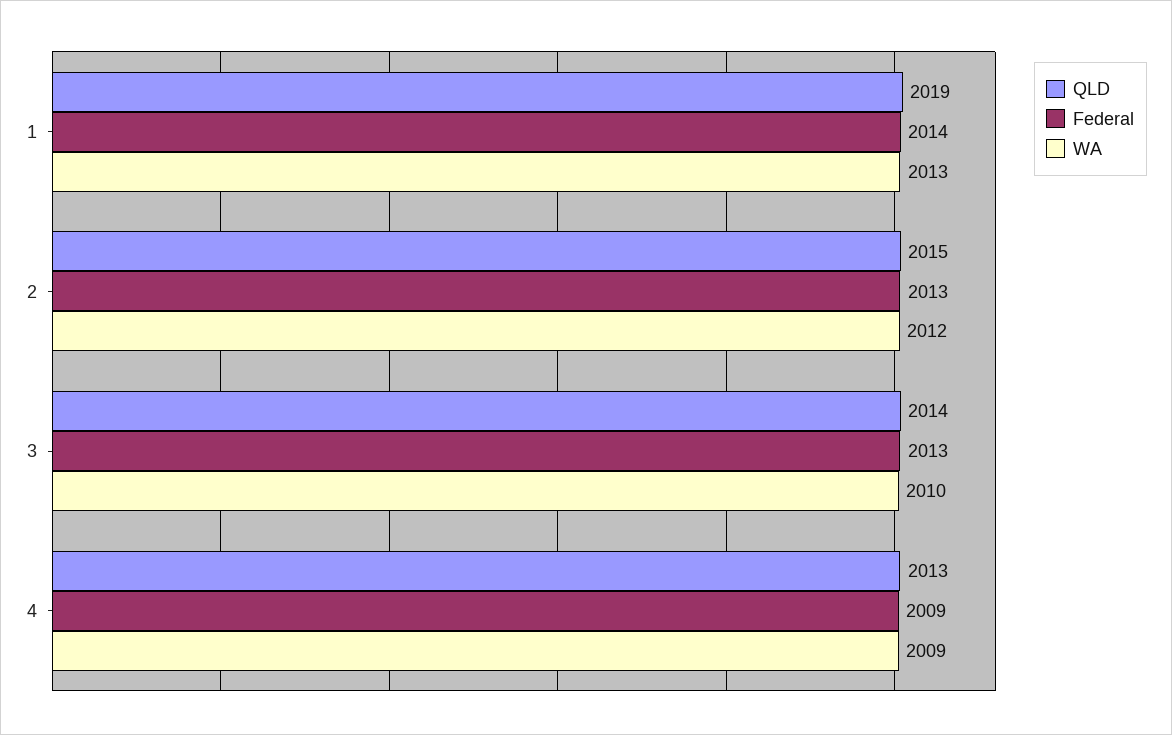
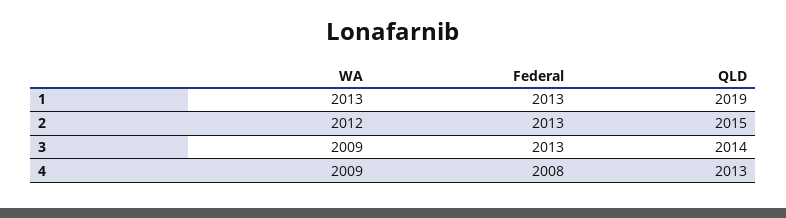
  {
    "QLD": {
      "1": 2019,
      "2": 2015,
      "3": 2014,
      "4": 2013
    },
    "Federal": {
-     "1": 2014,
+     "1": 2013,
      "2": 2013,
      "3": 2013,
-     "4": 2009
+     "4": 2008
    },
    "WA": {
      "1": 2013,
      "2": 2012,
-     "3": 2010,
+     "3": 2009,
      "4": 2009
    }
  }

